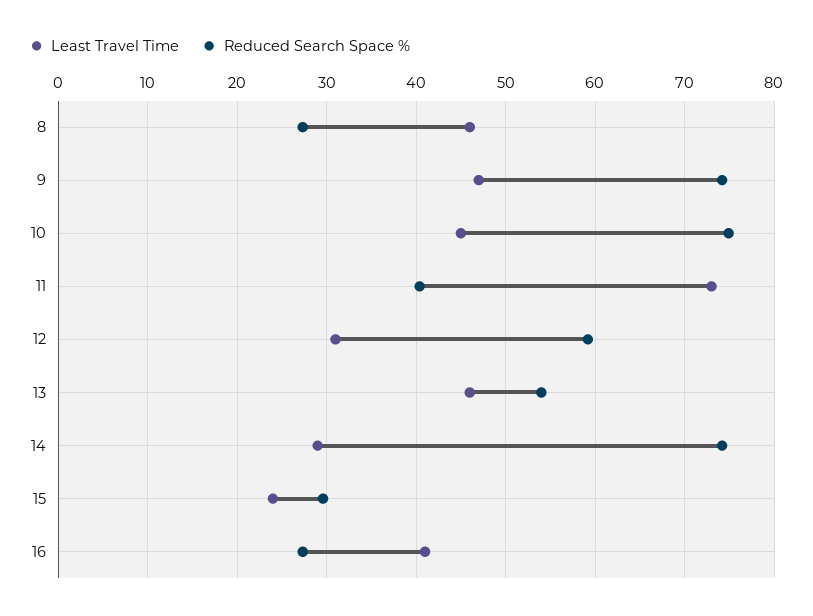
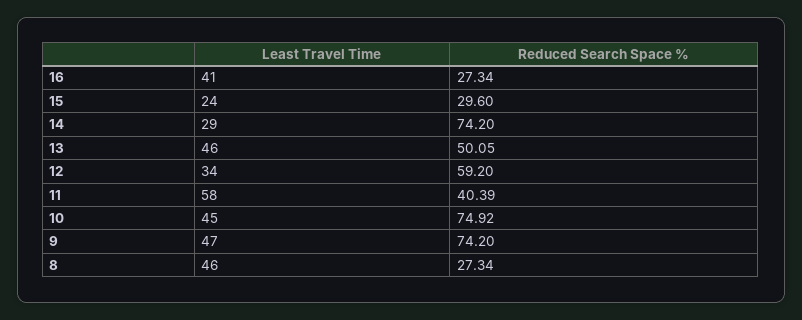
  {
    "Least Travel Time": {
      "8": 46,
      "9": 47,
      "10": 45,
-     "11": 73,
+     "11": 58,
-     "12": 31,
+     "12": 34,
      "13": 46,
      "14": 29,
      "15": 24,
      "16": 41
    },
    "Reduced Search Space %": {
      "8": 27.34,
      "9": 74.2,
      "10": 74.92,
      "11": 40.39,
      "12": 59.2,
-     "13": 54,
+     "13": 50.05,
      "14": 74.2,
      "15": 29.6,
      "16": 27.34
    }
  }

